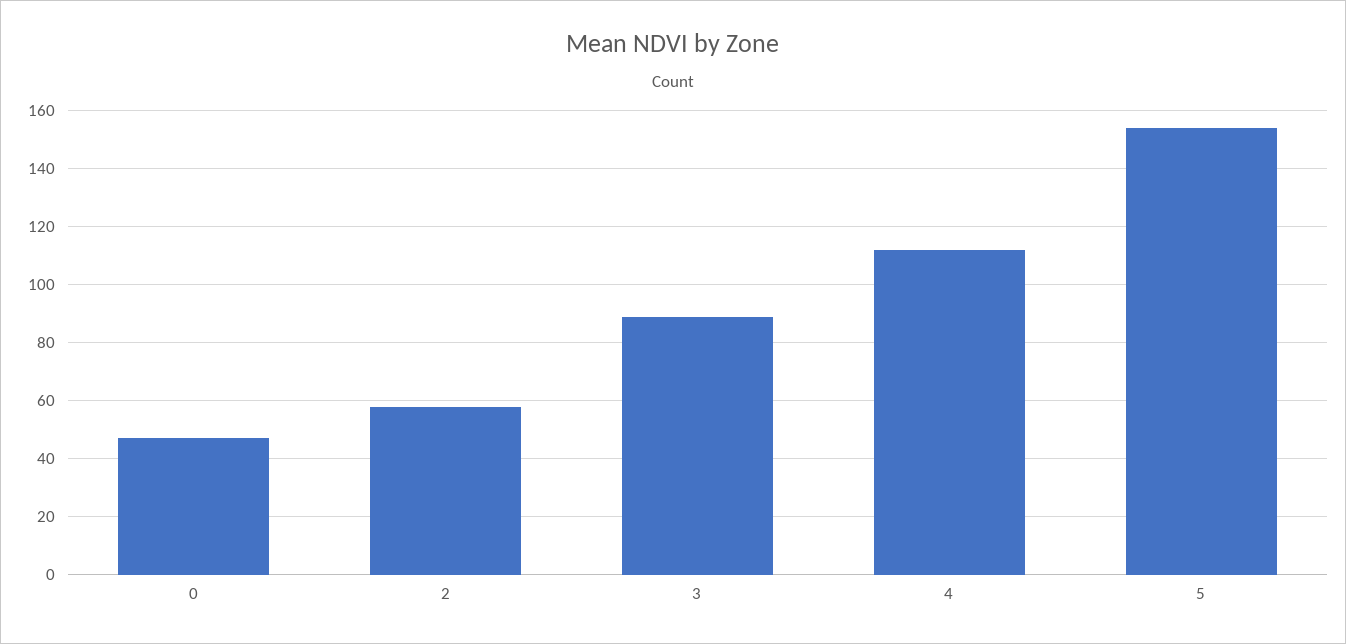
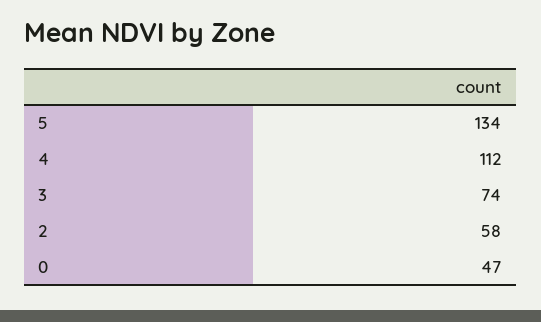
  {
    "0": 47,
    "2": 58,
-   "3": 90,
+   "3": 74,
    "4": 112,
-   "5": 155
+   "5": 134
  }

